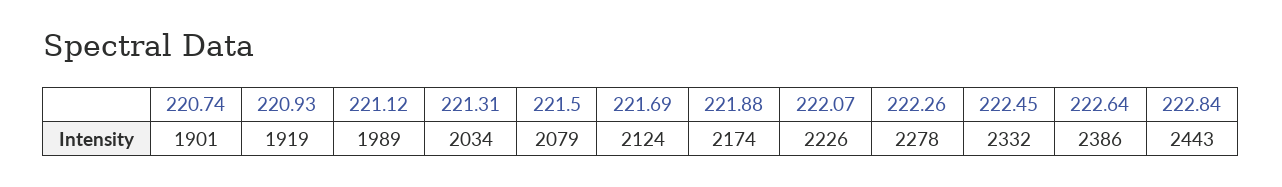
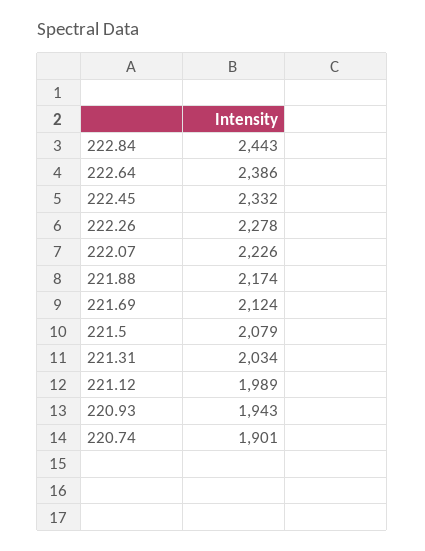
  {
    "220.74": 1901,
-   "220.93": 1919,
+   "220.93": 1943,
    "221.12": 1989,
    "221.31": 2034,
    "221.5": 2079,
    "221.69": 2124,
    "221.88": 2174,
    "222.07": 2226,
    "222.26": 2278,
    "222.45": 2332,
    "222.64": 2386,
    "222.84": 2443
  }

